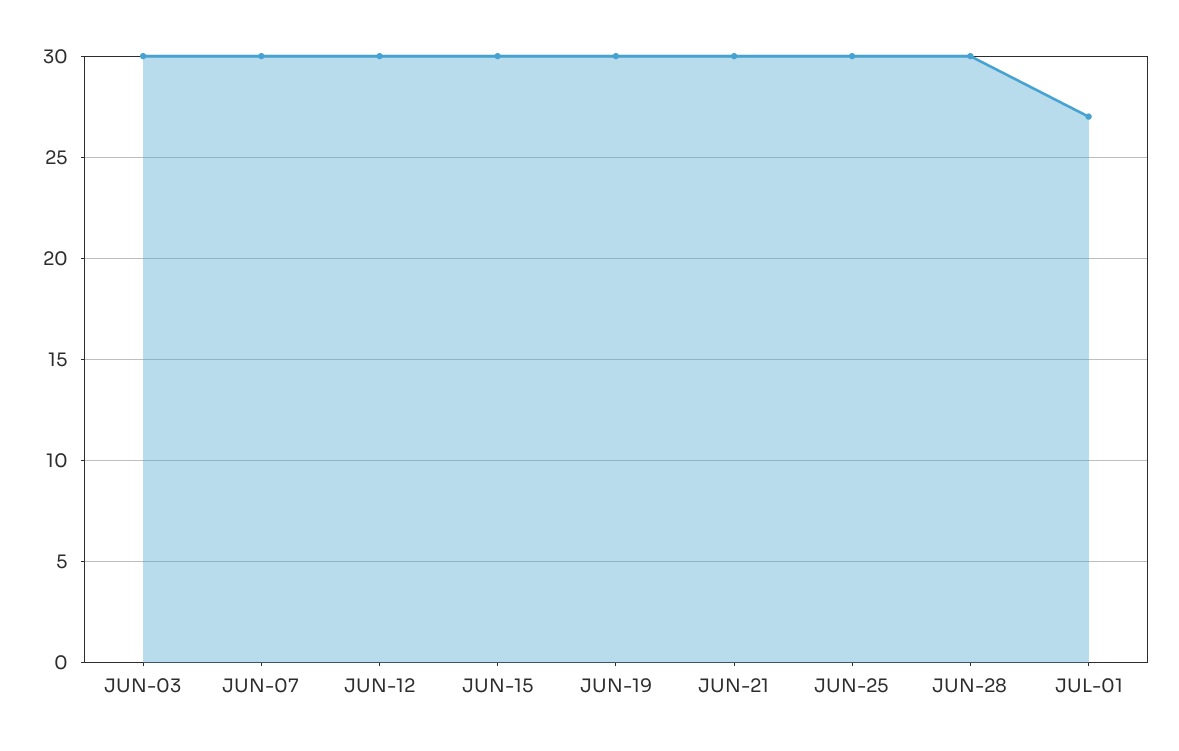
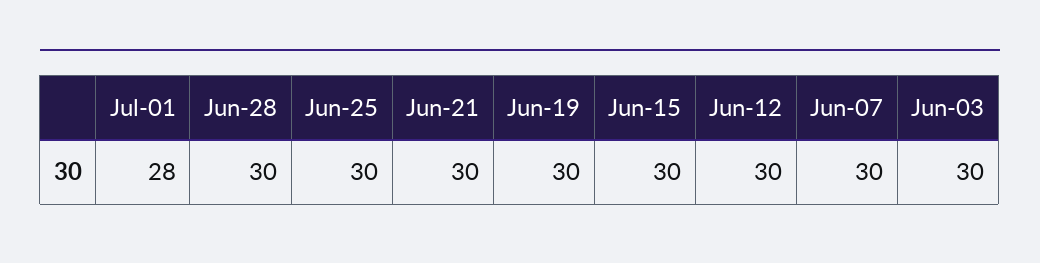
  {
    "JUN-03": 30,
    "JUN-07": 30,
    "JUN-12": 30,
    "JUN-15": 30,
    "JUN-19": 30,
    "JUN-21": 30,
    "JUN-25": 30,
    "JUN-28": 30,
-   "JUL-01": 27
+   "JUL-01": 28
  }

